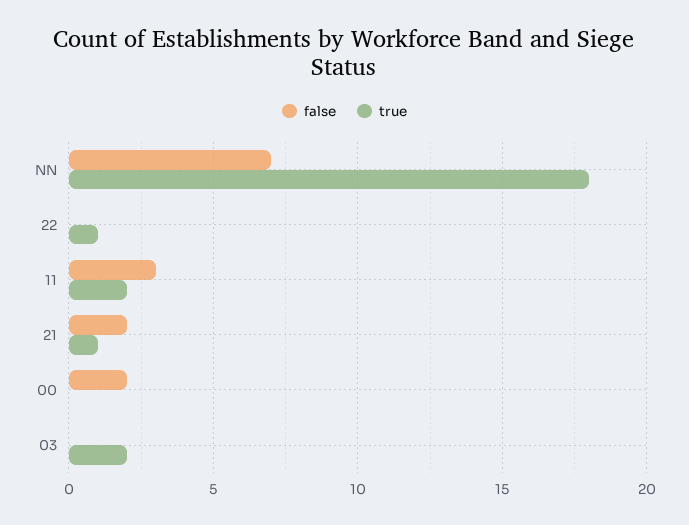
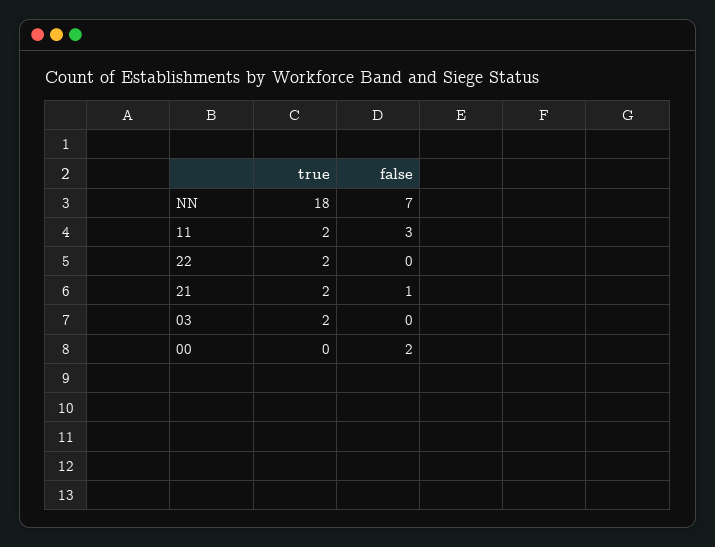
  {
    "false": {
      "NN": 7,
      "22": 0,
      "11": 3,
-     "21": 2,
+     "21": 1,
      "00": 2,
      "03": 0
    },
    "true": {
      "NN": 18,
-     "22": 1,
+     "22": 2,
      "11": 2,
-     "21": 1,
+     "21": 2,
      "00": 0,
      "03": 2
    }
  }

